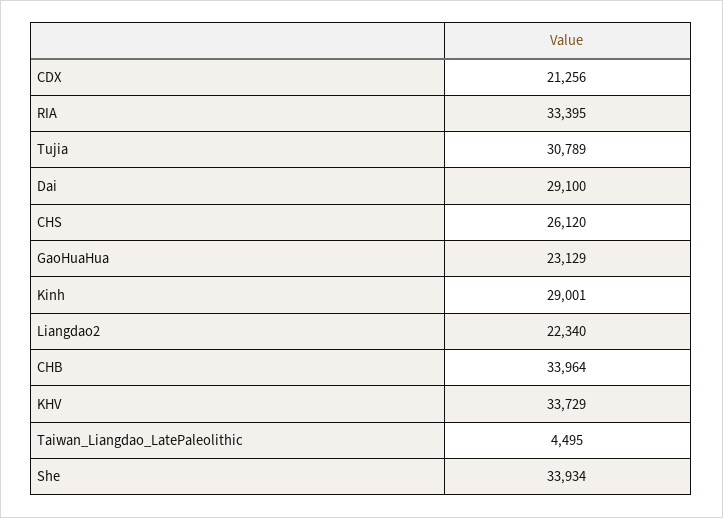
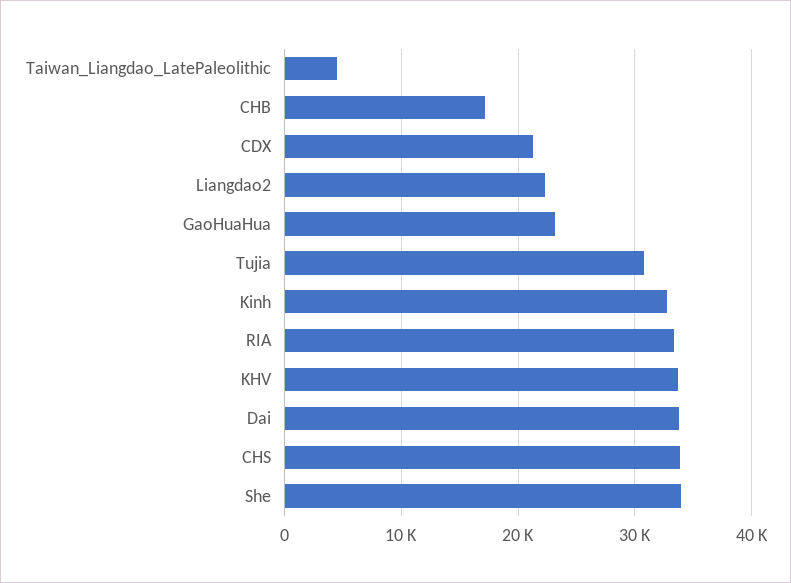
  {
    "CDX": 21256,
    "RIA": 33395,
    "Tujia": 30789,
-   "Dai": 29100,
+   "Dai": 34000,
-   "CHS": 26120,
+   "CHS": 34000,
    "GaoHuaHua": 23129,
-   "Kinh": 29001,
+   "Kinh": 33000,
    "Liangdao2": 22340,
-   "CHB": 33964,
+   "CHB": 17000,
    "KHV": 33729,
    "Taiwan_Liangdao_LatePaleolithic": 4495,
    "She": 33934
  }

